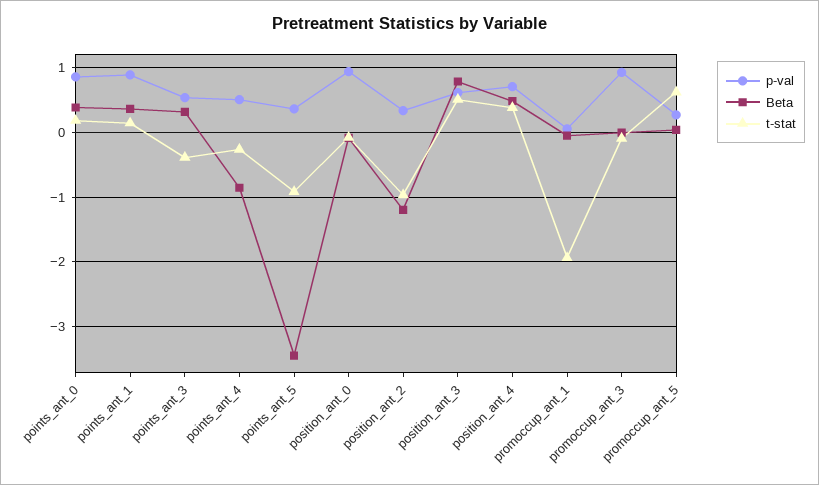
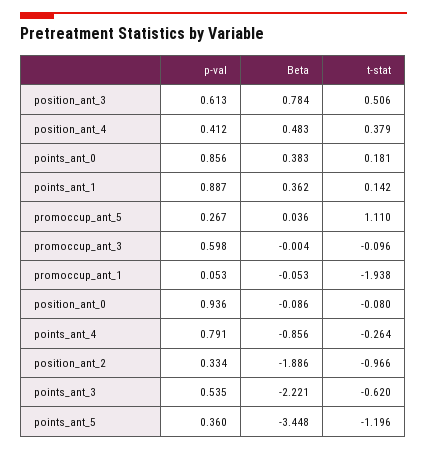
  {
    "p-val": {
      "points_ant_0": 0.856,
      "points_ant_1": 0.887,
      "points_ant_3": 0.535,
-     "points_ant_4": 0.5,
+     "points_ant_4": 0.791,
      "points_ant_5": 0.36,
      "position_ant_0": 0.936,
      "position_ant_2": 0.334,
      "position_ant_3": 0.613,
-     "position_ant_4": 0.7,
+     "position_ant_4": 0.412,
      "promoccup_ant_1": 0.053,
-     "promoccup_ant_3": 0.9,
+     "promoccup_ant_3": 0.598,
      "promoccup_ant_5": 0.267
    },
    "Beta": {
      "points_ant_0": 0.383,
      "points_ant_1": 0.362,
-     "points_ant_3": 0.3,
+     "points_ant_3": -2.221,
      "points_ant_4": -0.856,
      "points_ant_5": -3.448,
      "position_ant_0": -0.086,
-     "position_ant_2": -1.2,
+     "position_ant_2": -1.886,
      "position_ant_3": 0.784,
      "position_ant_4": 0.483,
      "promoccup_ant_1": -0.053,
      "promoccup_ant_3": -0.004,
      "promoccup_ant_5": 0.036
    },
    "t-stat": {
      "points_ant_0": 0.181,
      "points_ant_1": 0.142,
-     "points_ant_3": -0.4,
+     "points_ant_3": -0.62,
      "points_ant_4": -0.264,
-     "points_ant_5": -0.9,
+     "points_ant_5": -1.196,
      "position_ant_0": -0.08,
      "position_ant_2": -0.966,
      "position_ant_3": 0.506,
      "position_ant_4": 0.379,
      "promoccup_ant_1": -1.938,
      "promoccup_ant_3": -0.096,
-     "promoccup_ant_5": 0.6
+     "promoccup_ant_5": 1.11
    }
  }

